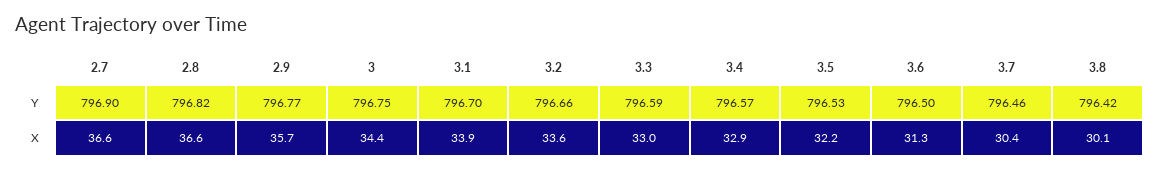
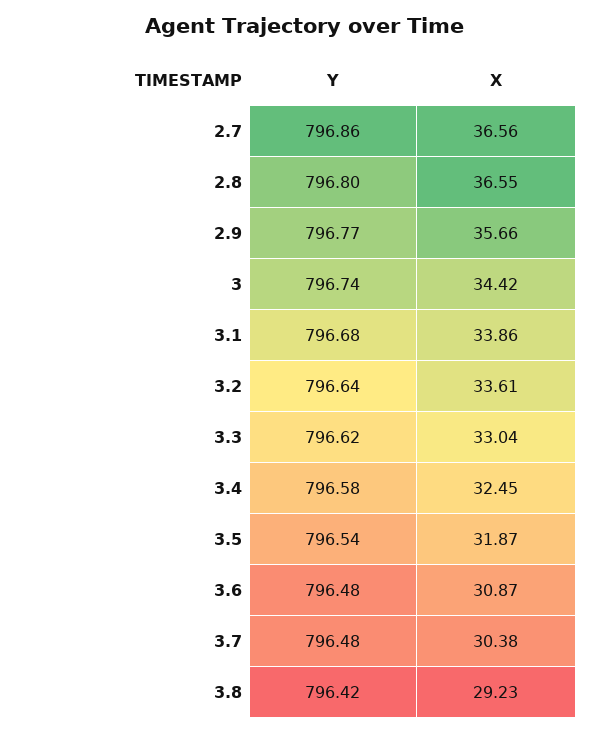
  {
    "2.7": {
-     "Y": 796.9,
+     "Y": 796.86,
      "X": 36.56
    },
    "2.8": {
-     "Y": 796.82,
+     "Y": 796.8,
      "X": 36.55
    },
    "2.9": {
      "Y": 796.77,
      "X": 35.66
    },
    "3": {
-     "Y": 796.75,
+     "Y": 796.74,
      "X": 34.42
    },
    "3.1": {
-     "Y": 796.7,
+     "Y": 796.68,
      "X": 33.86
    },
    "3.2": {
-     "Y": 796.66,
+     "Y": 796.64,
      "X": 33.61
    },
    "3.3": {
-     "Y": 796.59,
+     "Y": 796.62,
      "X": 33.04
    },
    "3.4": {
-     "Y": 796.57,
+     "Y": 796.58,
-     "X": 32.9
+     "X": 32.45
    },
    "3.5": {
-     "Y": 796.53,
+     "Y": 796.54,
-     "X": 32.2
+     "X": 31.87
    },
    "3.6": {
-     "Y": 796.5,
+     "Y": 796.48,
-     "X": 31.3
+     "X": 30.87
    },
    "3.7": {
-     "Y": 796.46,
+     "Y": 796.48,
      "X": 30.38
    },
    "3.8": {
      "Y": 796.42,
-     "X": 30.1
+     "X": 29.23
    }
  }

